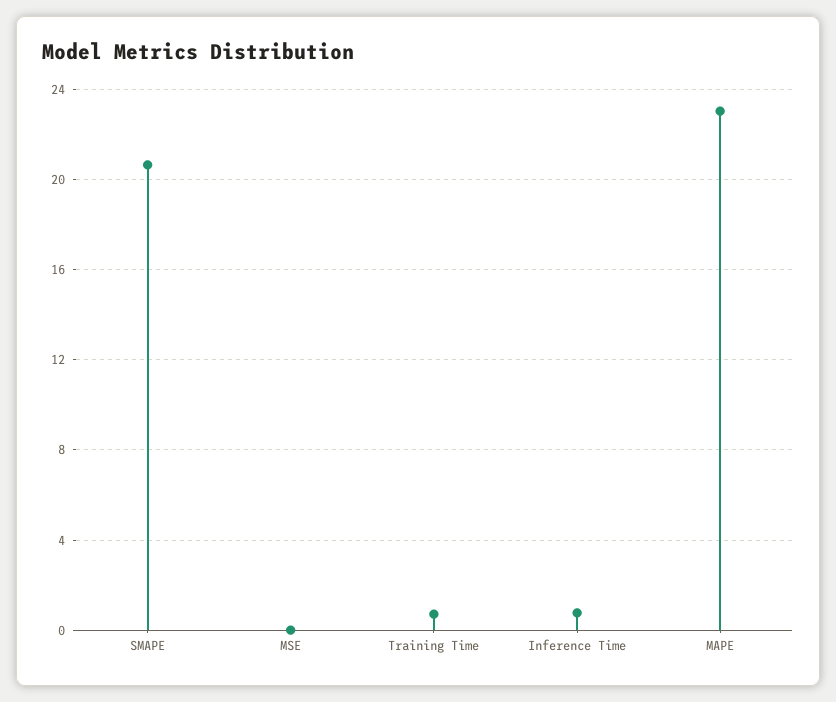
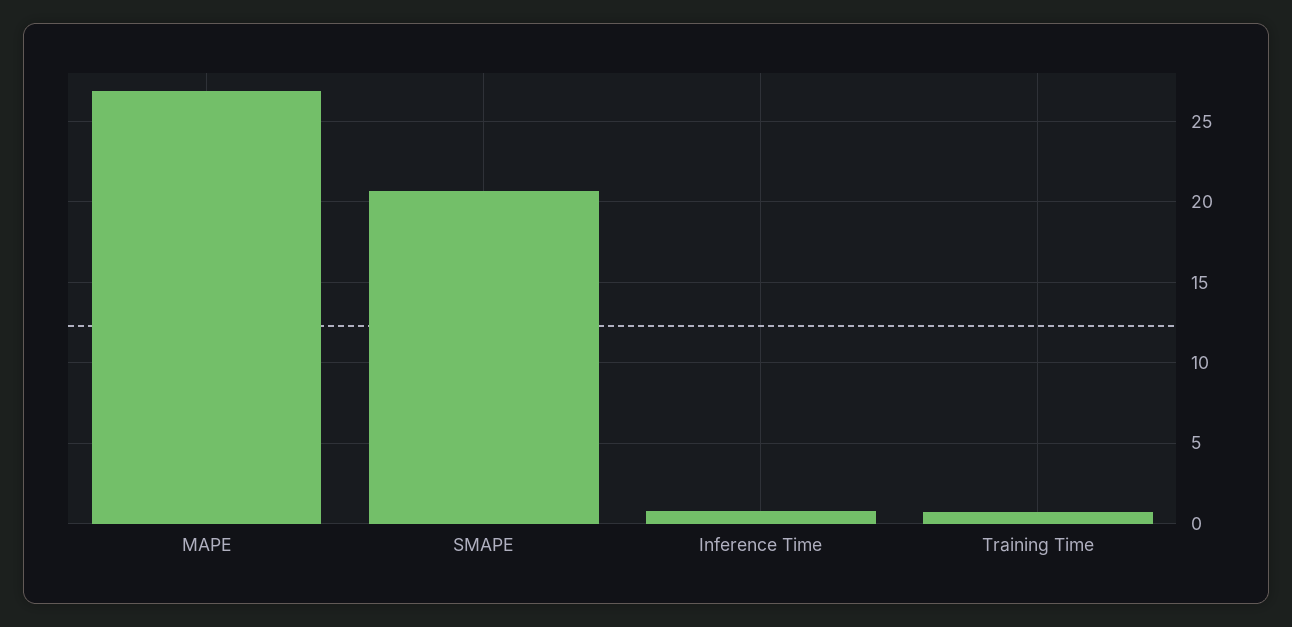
  {
    "SMAPE": 20.5,
-   "MSE": 0,
    "Training Time": 0.5,
    "Inference Time": 1,
-   "MAPE": 23
+   "MAPE": 27
  }

